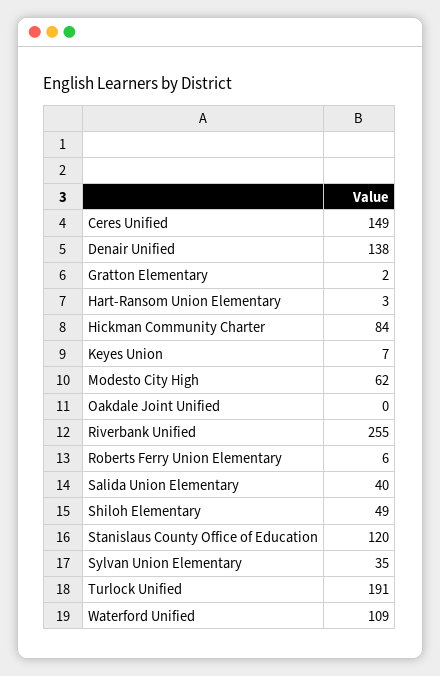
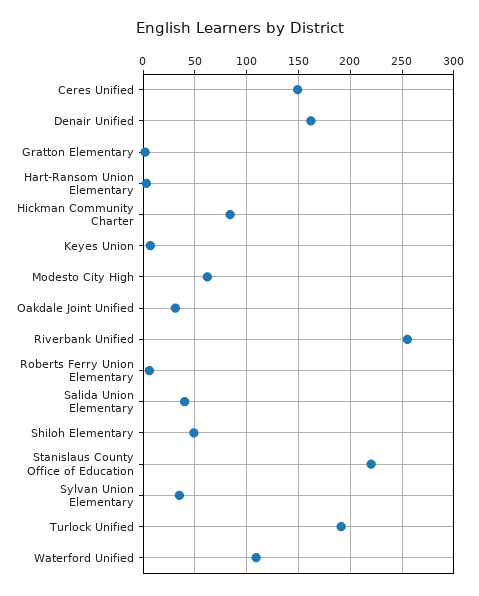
  {
    "Ceres Unified": 149,
-   "Denair Unified": 138,
+   "Denair Unified": 160,
    "Gratton Elementary": 2,
    "Hart-Ransom Union Elementary": 3,
    "Hickman Community Charter": 84,
    "Keyes Union": 7,
    "Modesto City High": 62,
-   "Oakdale Joint Unified": 0,
+   "Oakdale Joint Unified": 30,
    "Riverbank Unified": 255,
    "Roberts Ferry Union Elementary": 6,
    "Salida Union Elementary": 40,
    "Shiloh Elementary": 49,
-   "Stanislaus County Office of Education": 120,
+   "Stanislaus County Office of Education": 220,
    "Sylvan Union Elementary": 35,
    "Turlock Unified": 191,
    "Waterford Unified": 109
  }

